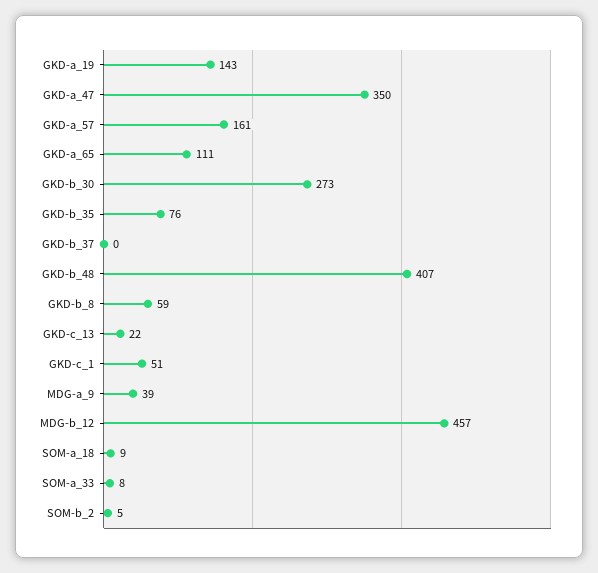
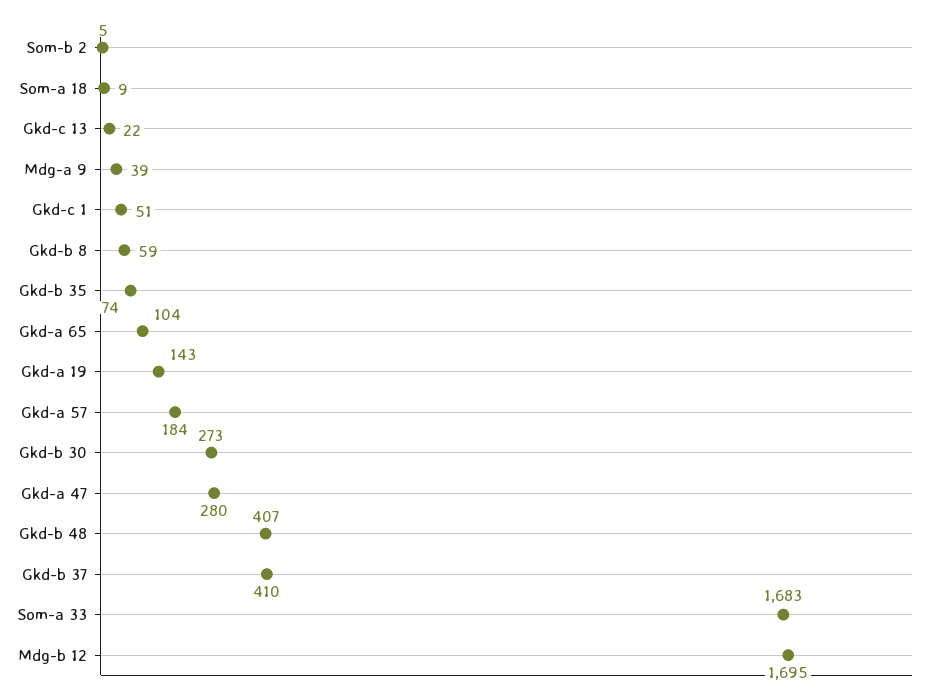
  {
    "GKD-a_19": 143,
-   "GKD-a_47": 350,
+   "GKD-a_47": 280,
-   "GKD-a_57": 161,
+   "GKD-a_57": 184,
-   "GKD-a_65": 111,
+   "GKD-a_65": 104,
    "GKD-b_30": 273,
-   "GKD-b_35": 76,
+   "GKD-b_35": 74,
-   "GKD-b_37": 0,
+   "GKD-b_37": 410,
    "GKD-b_48": 407,
    "GKD-b_8": 59,
    "GKD-c_13": 22,
    "GKD-c_1": 51,
    "MDG-a_9": 39,
-   "MDG-b_12": 457,
+   "MDG-b_12": 1695,
    "SOM-a_18": 9,
-   "SOM-a_33": 8,
+   "SOM-a_33": 1683,
    "SOM-b_2": 5
  }

